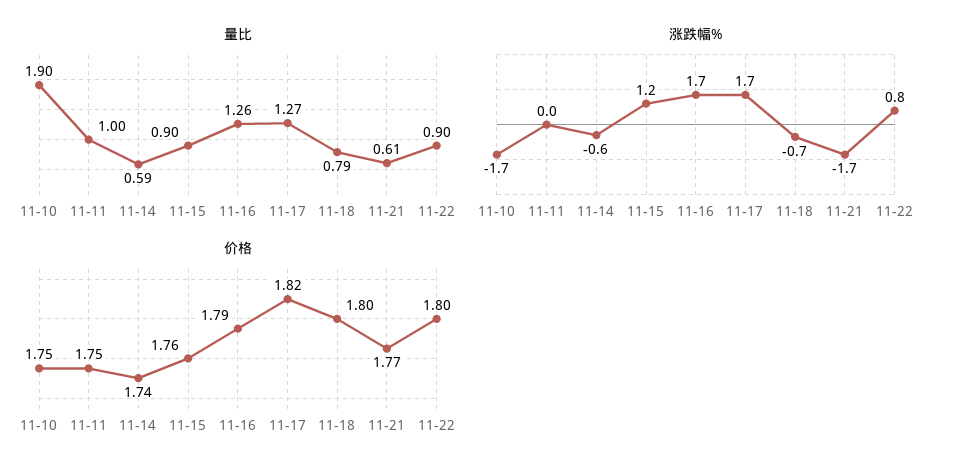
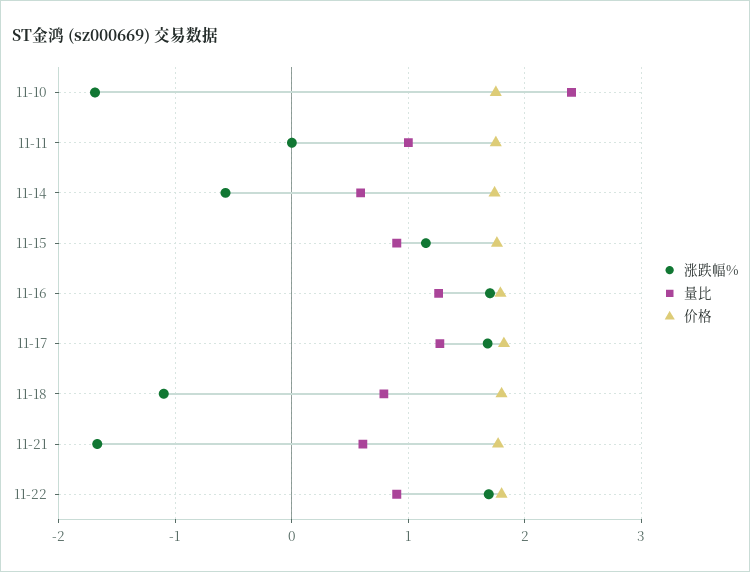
  {
    "量比": {
-     "11-10": 1.9,
+     "11-10": 2.4,
      "11-11": 1,
      "11-14": 0.59,
      "11-15": 0.9,
      "11-16": 1.26,
      "11-17": 1.27,
      "11-18": 0.79,
      "11-21": 0.61,
      "11-22": 0.9
    },
    "涨跌幅%": {
      "11-10": -1.7,
      "11-11": 0,
      "11-14": -0.6,
      "11-15": 1.2,
      "11-16": 1.7,
      "11-17": 1.7,
-     "11-18": -0.7,
+     "11-18": -1.1,
      "11-21": -1.7,
-     "11-22": 0.8
+     "11-22": 1.7
    },
    "价格": {
      "11-10": 1.75,
      "11-11": 1.75,
      "11-14": 1.74,
      "11-15": 1.76,
      "11-16": 1.79,
      "11-17": 1.82,
      "11-18": 1.8,
      "11-21": 1.77,
      "11-22": 1.8
    }
  }

